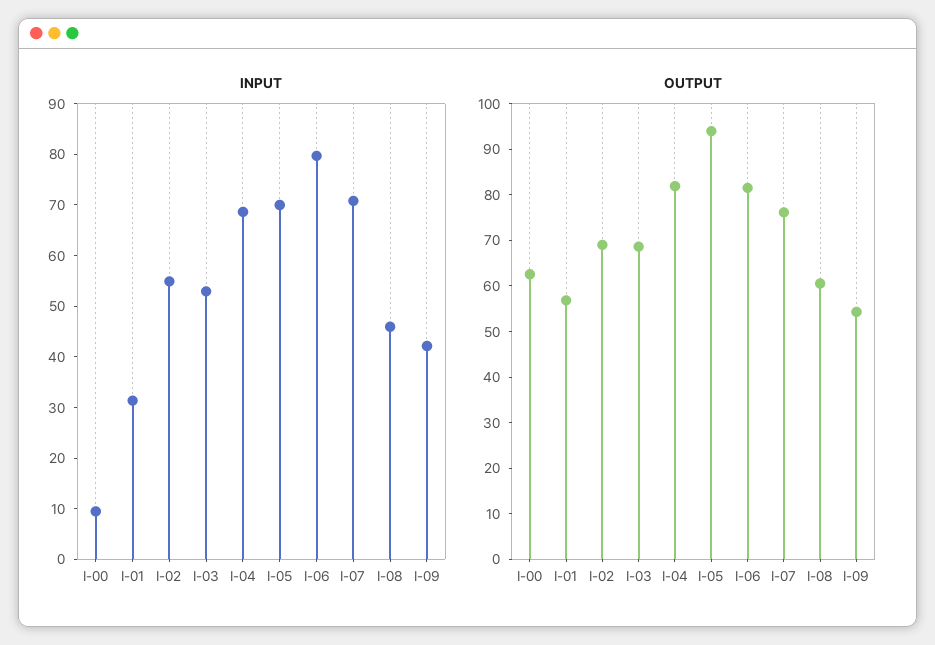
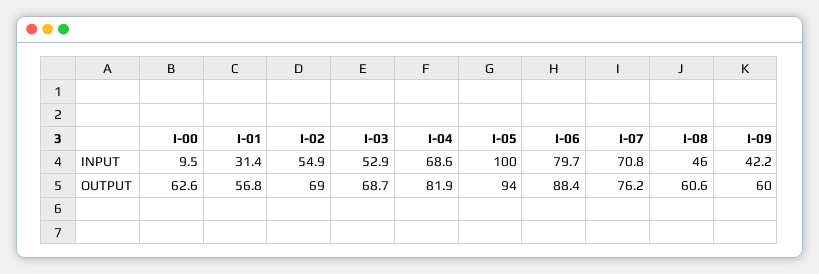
  {
    "INPUT": {
      "I-00": 9.5,
      "I-01": 31.4,
      "I-02": 54.9,
      "I-03": 52.9,
      "I-04": 68.6,
-     "I-05": 70,
+     "I-05": 100,
      "I-06": 79.7,
      "I-07": 70.8,
      "I-08": 46,
      "I-09": 42.2
    },
    "OUTPUT": {
      "I-00": 62.6,
      "I-01": 56.8,
      "I-02": 69,
      "I-03": 68.7,
      "I-04": 81.9,
      "I-05": 94,
-     "I-06": 82,
+     "I-06": 88.4,
      "I-07": 76.2,
      "I-08": 60.6,
-     "I-09": 54
+     "I-09": 60
    }
  }

